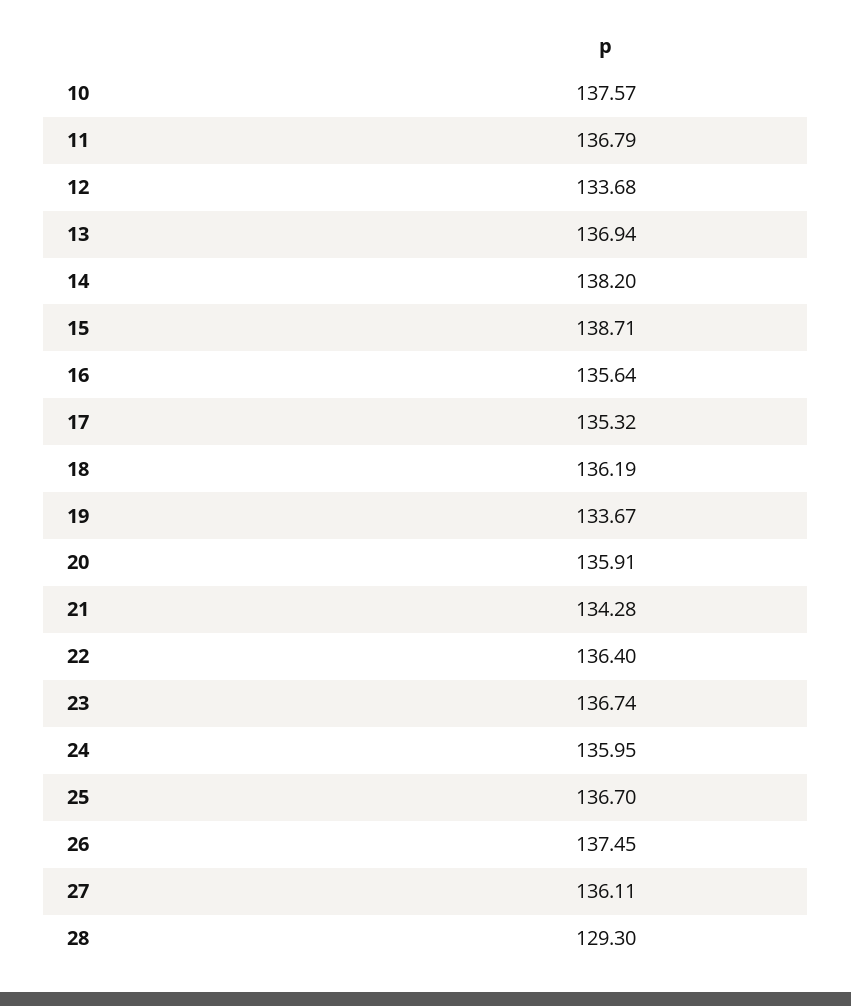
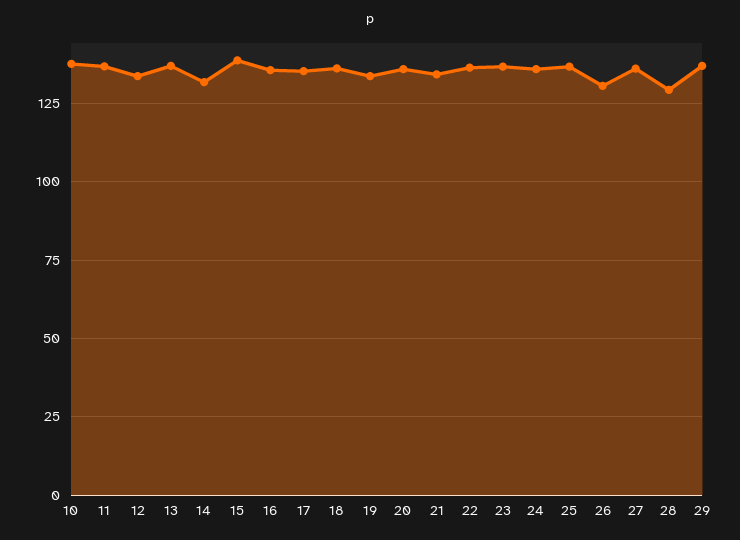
  {
    "10": 137.57,
    "11": 136.79,
    "12": 133.68,
    "13": 136.94,
-   "14": 138.2,
+   "14": 132.5,
    "15": 138.71,
    "16": 135.64,
    "17": 135.32,
    "18": 136.19,
    "19": 133.67,
    "20": 135.91,
    "21": 134.28,
    "22": 136.4,
    "23": 136.74,
    "24": 135.95,
    "25": 136.7,
-   "26": 137.45,
+   "26": 130,
    "27": 136.11,
-   "28": 129.3
+   "28": 129.3,
+   "29": 137.5
  }

